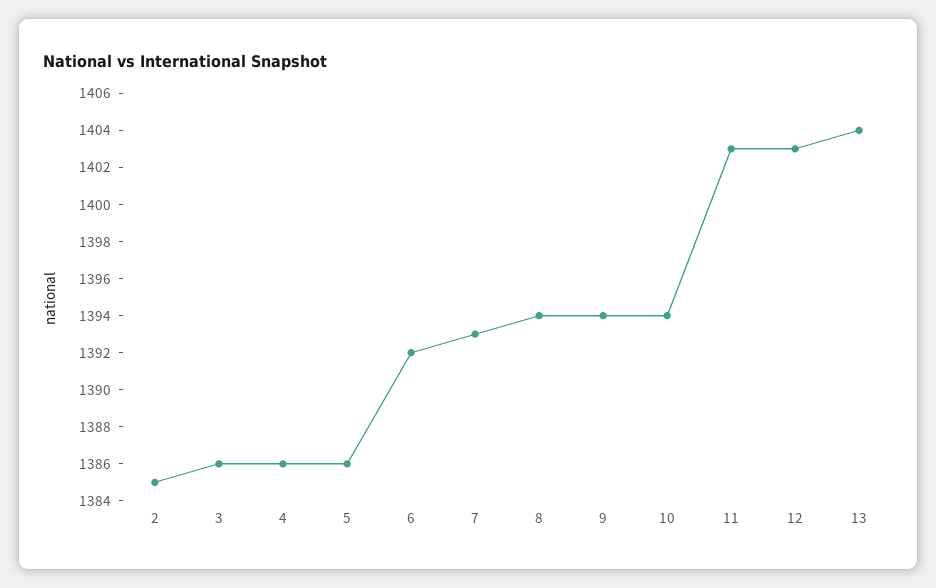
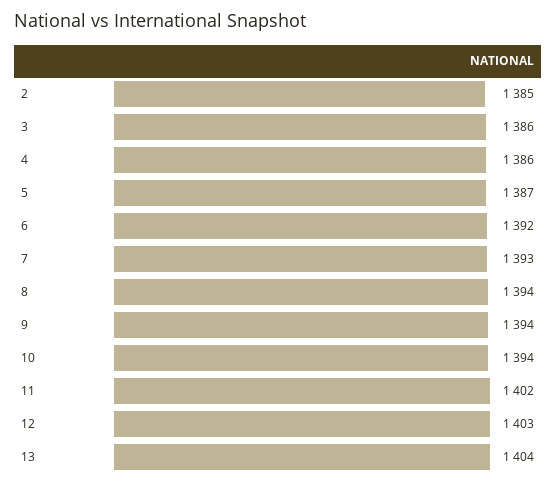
  {
    "2": 1385,
    "3": 1386,
    "4": 1386,
-   "5": 1386,
+   "5": 1387,
    "6": 1392,
    "7": 1393,
    "8": 1394,
    "9": 1394,
    "10": 1394,
-   "11": 1403,
+   "11": 1402,
    "12": 1403,
    "13": 1404
  }

